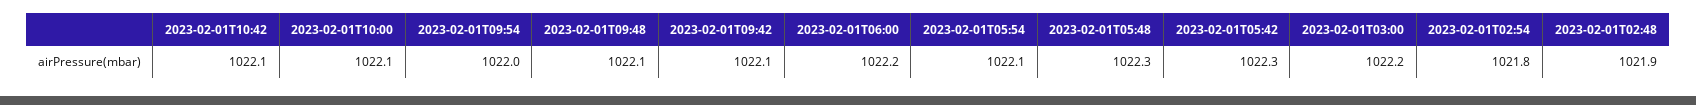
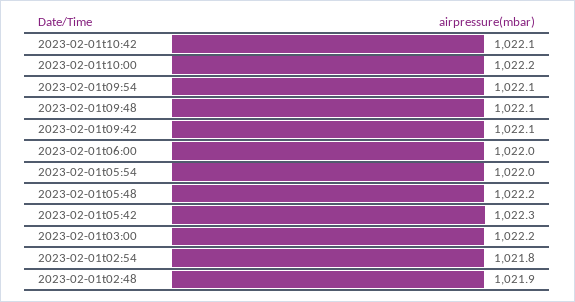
  {
    "2023-02-01T10:42": 1022.1,
-   "2023-02-01T10:00": 1022.1,
+   "2023-02-01T10:00": 1022.2,
-   "2023-02-01T09:54": 1022,
+   "2023-02-01T09:54": 1022.1,
    "2023-02-01T09:48": 1022.1,
    "2023-02-01T09:42": 1022.1,
-   "2023-02-01T06:00": 1022.2,
+   "2023-02-01T06:00": 1022,
-   "2023-02-01T05:54": 1022.1,
+   "2023-02-01T05:54": 1022,
-   "2023-02-01T05:48": 1022.3,
+   "2023-02-01T05:48": 1022.2,
    "2023-02-01T05:42": 1022.3,
    "2023-02-01T03:00": 1022.2,
    "2023-02-01T02:54": 1021.8,
    "2023-02-01T02:48": 1021.9
  }

